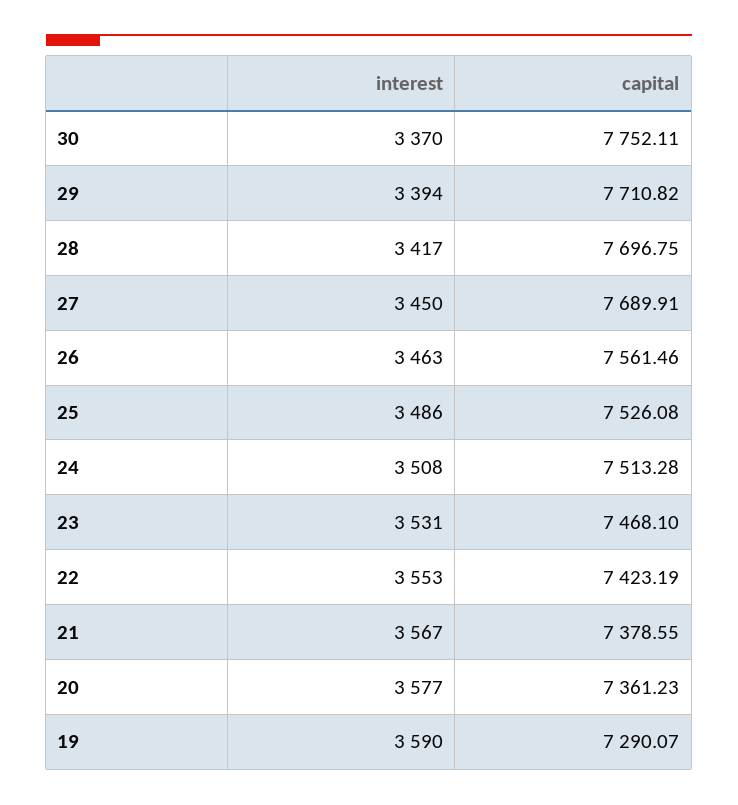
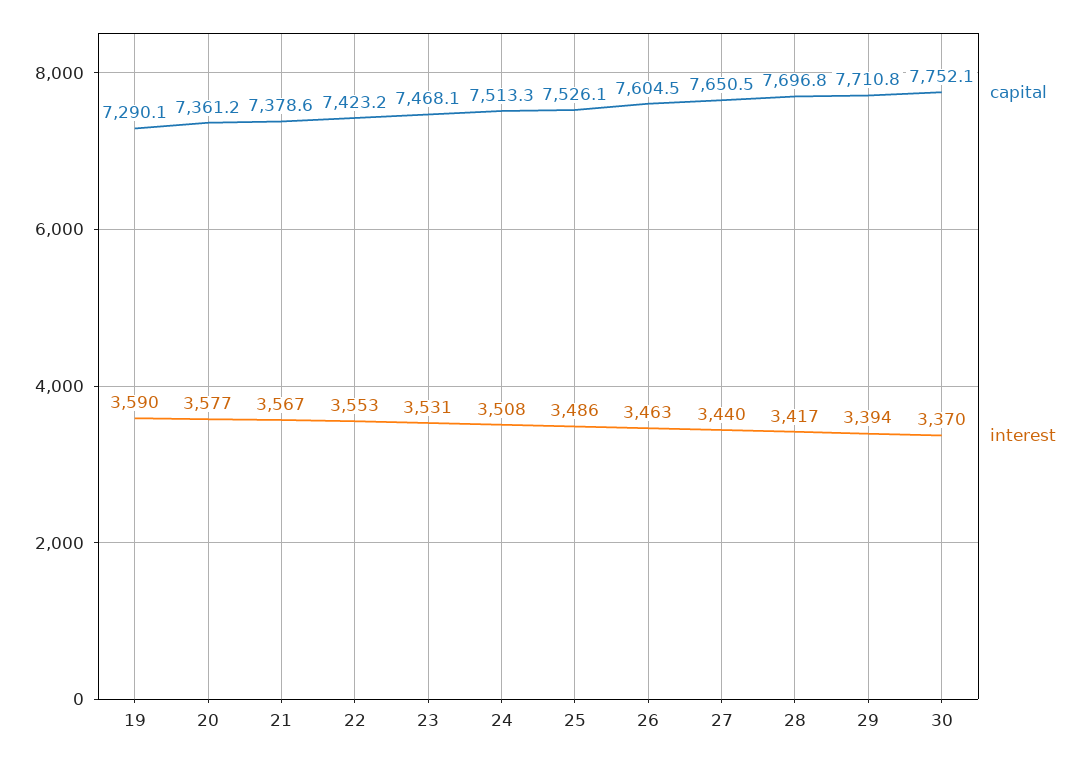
  {
    "interest": {
      "30": 3370,
      "29": 3394,
      "28": 3417,
-     "27": 3450,
+     "27": 3440,
      "26": 3463,
      "25": 3486,
      "24": 3508,
      "23": 3531,
      "22": 3553,
      "21": 3567,
      "20": 3577,
      "19": 3590
    },
    "capital": {
      "30": 7752.11,
      "29": 7710.82,
      "28": 7696.75,
-     "27": 7689.91,
+     "27": 7650.5,
-     "26": 7561.46,
+     "26": 7604.5,
      "25": 7526.08,
      "24": 7513.28,
      "23": 7468.1,
      "22": 7423.19,
      "21": 7378.55,
      "20": 7361.23,
      "19": 7290.07
    }
  }

